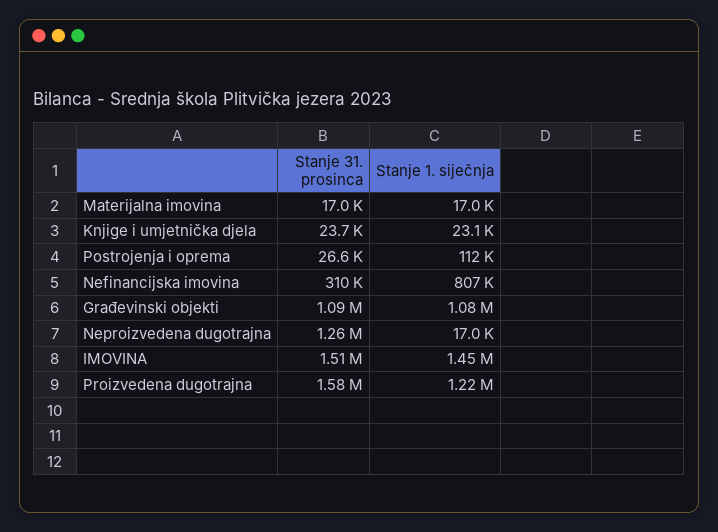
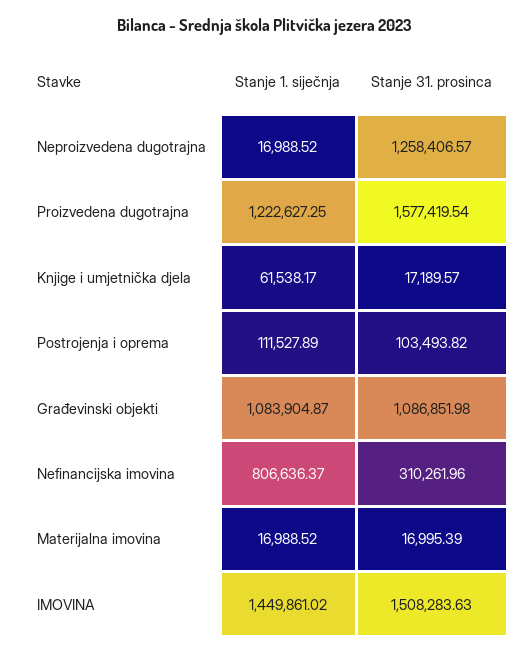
  {
    "Stanje 31. prosinca": {
      "Materijalna imovina": 16995.39,
-     "Knjige i umjetnička djela": 23700,
+     "Knjige i umjetnička djela": 17189.57,
-     "Postrojenja i oprema": 26600,
+     "Postrojenja i oprema": 103493.82,
      "Nefinancijska imovina": 310261.96,
      "Građevinski objekti": 1086851.98,
      "Neproizvedena dugotrajna": 1258406.57,
      "IMOVINA": 1508283.63,
      "Proizvedena dugotrajna": 1577419.54
    },
    "Stanje 1. siječnja": {
      "Materijalna imovina": 16988.52,
-     "Knjige i umjetnička djela": 23100,
+     "Knjige i umjetnička djela": 61538.17,
      "Postrojenja i oprema": 111527.89,
      "Nefinancijska imovina": 806636.37,
      "Građevinski objekti": 1083904.87,
      "Neproizvedena dugotrajna": 16988.52,
      "IMOVINA": 1449861.02,
      "Proizvedena dugotrajna": 1222627.25
    }
  }

